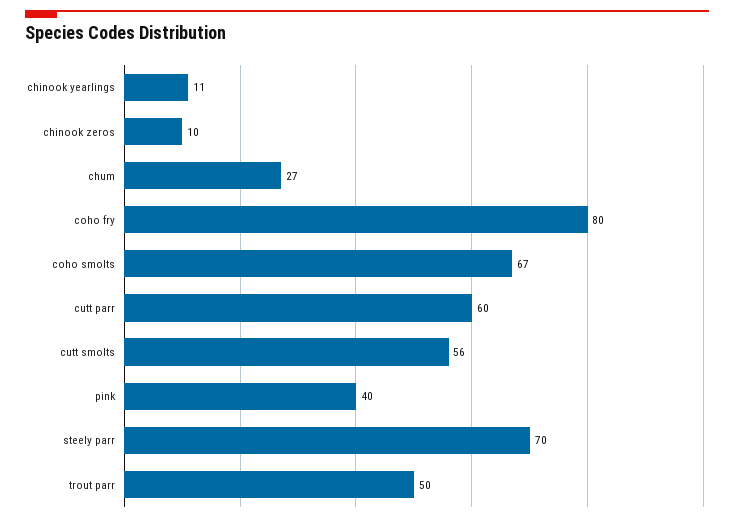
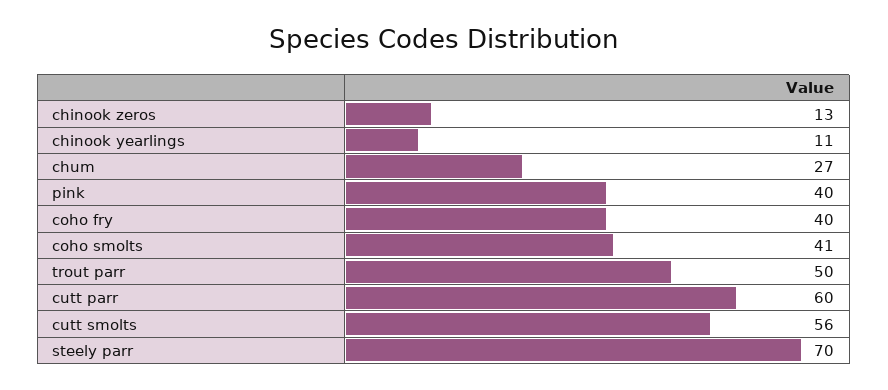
  {
    "chinook yearlings": 11,
-   "chinook zeros": 10,
+   "chinook zeros": 13,
    "chum": 27,
-   "coho fry": 80,
+   "coho fry": 40,
-   "coho smolts": 67,
+   "coho smolts": 41,
    "cutt parr": 60,
    "cutt smolts": 56,
    "pink": 40,
    "steely parr": 70,
    "trout parr": 50
  }

